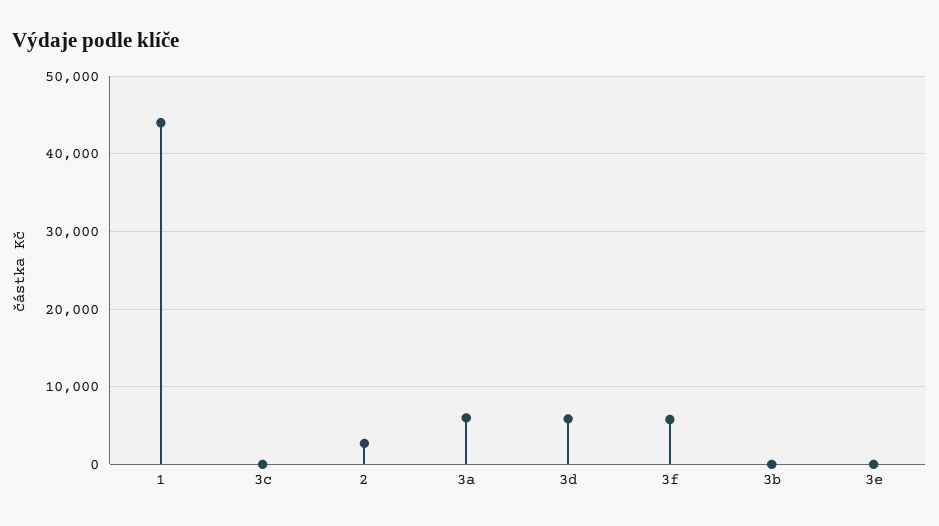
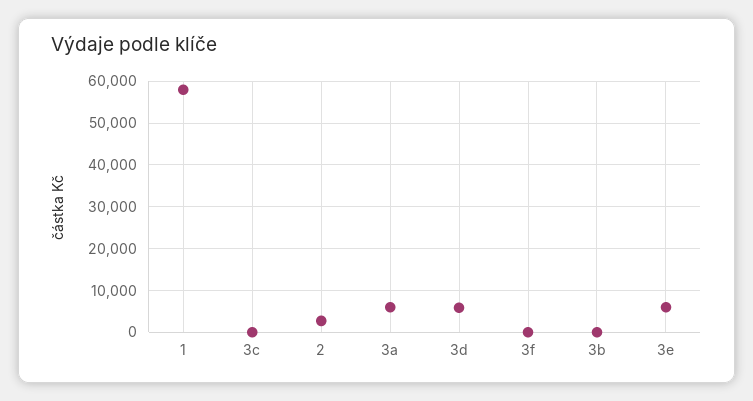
  {
-   "1": 44000,
+   "1": 58000,
    "3c": 0,
    "2": 3000,
    "3a": 6000,
    "3d": 6000,
-   "3f": 6000,
+   "3f": 0,
    "3b": 0,
-   "3e": 0
+   "3e": 6000
  }

